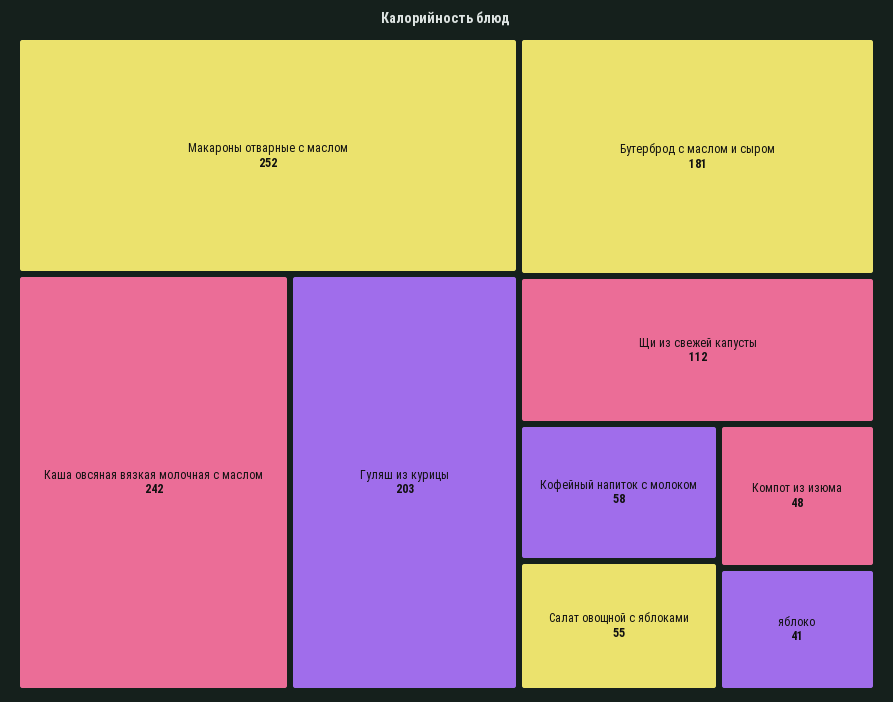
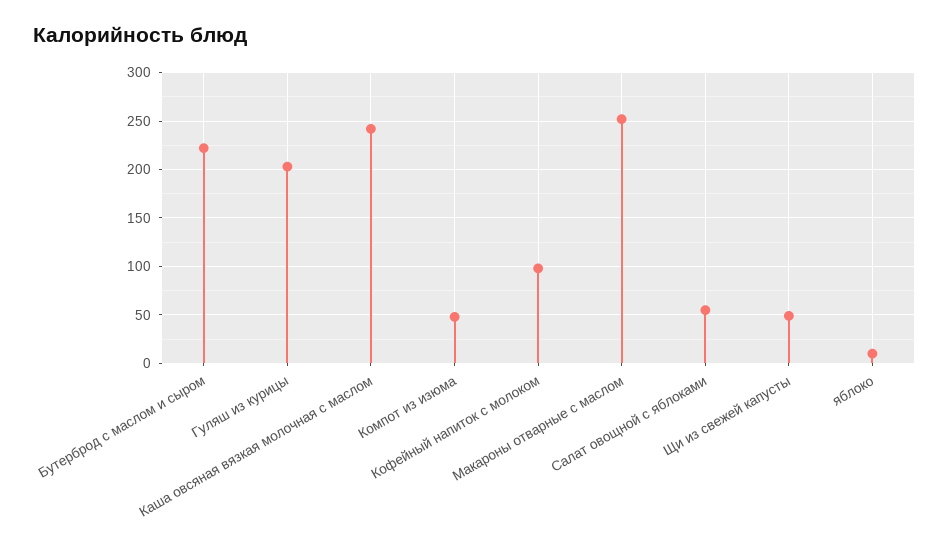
  {
    "Макароны отварные с маслом": 252,
    "Каша овсяная вязкая молочная с маслом": 242,
    "Гуляш из курицы": 203,
-   "Бутерброд с маслом и сыром": 181,
+   "Бутерброд с маслом и сыром": 220,
-   "Щи из свежей капусты": 112,
+   "Щи из свежей капусты": 50,
-   "Кофейный напиток с молоком": 58,
+   "Кофейный напиток с молоком": 100,
    "Салат овощной с яблоками": 55,
    "Компот из изюма": 48,
-   "яблоко": 41
+   "яблоко": 10
  }

